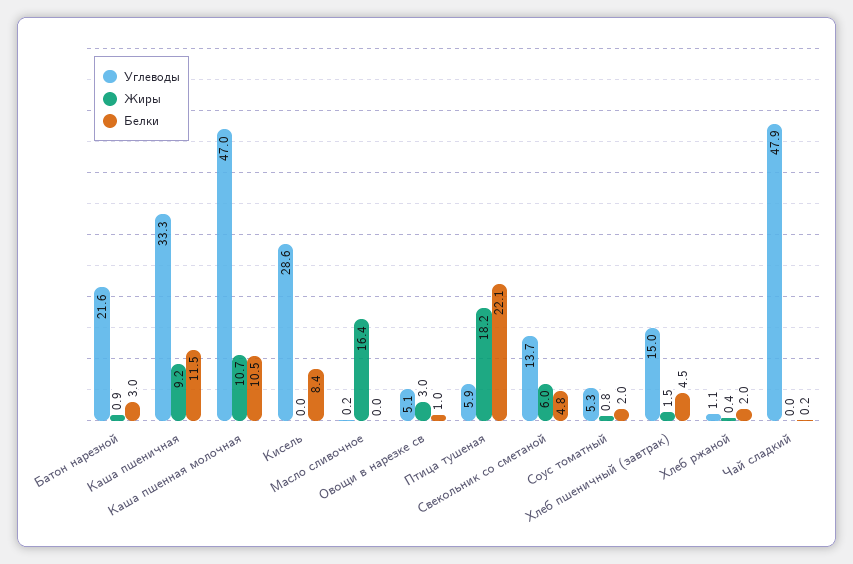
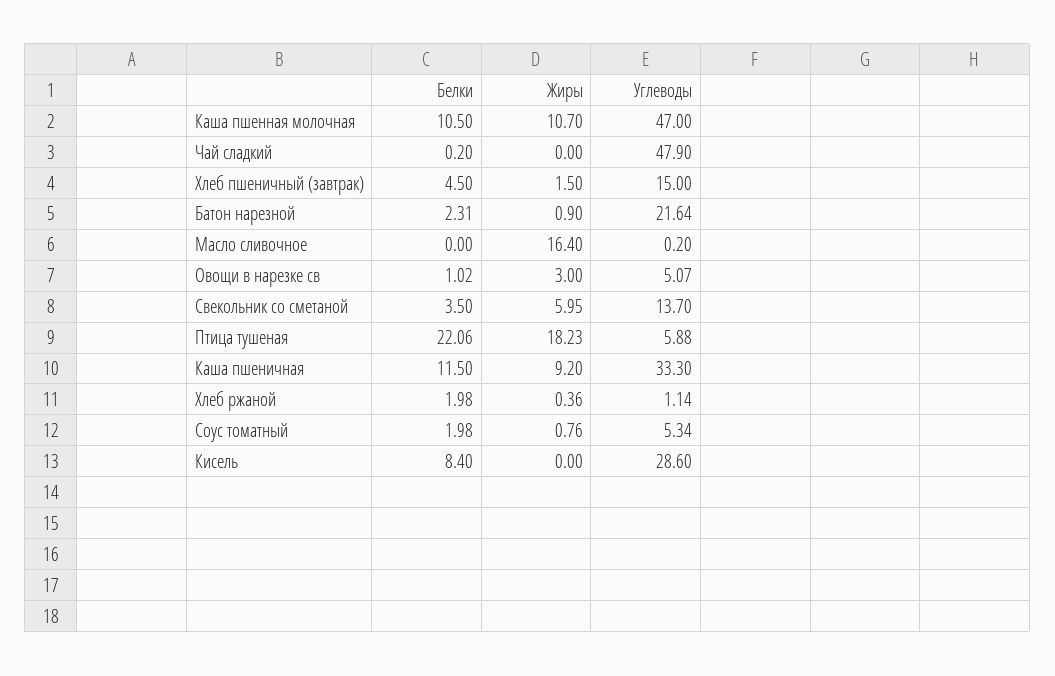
  {
    "Углеводы": {
      "Батон нарезной": 21.64,
      "Каша пшеничная": 33.3,
      "Каша пшенная молочная": 47,
      "Кисель": 28.6,
      "Масло сливочное": 0.2,
      "Овощи в нарезке св": 5.07,
      "Птица тушеная": 5.88,
      "Свекольник со сметаной": 13.7,
      "Соус томатный": 5.34,
      "Хлеб пшеничный (завтрак)": 15,
      "Хлеб ржаной": 1.14,
      "Чай сладкий": 47.9
    },
    "Жиры": {
      "Батон нарезной": 0.9,
      "Каша пшеничная": 9.2,
      "Каша пшенная молочная": 10.7,
      "Кисель": 0,
      "Масло сливочное": 16.4,
      "Овощи в нарезке св": 3,
      "Птица тушеная": 18.23,
      "Свекольник со сметаной": 5.95,
      "Соус томатный": 0.76,
      "Хлеб пшеничный (завтрак)": 1.5,
      "Хлеб ржаной": 0.36,
      "Чай сладкий": 0
    },
    "Белки": {
-     "Батон нарезной": 3,
+     "Батон нарезной": 2.31,
      "Каша пшеничная": 11.5,
      "Каша пшенная молочная": 10.5,
      "Кисель": 8.4,
      "Масло сливочное": 0,
      "Овощи в нарезке св": 1.02,
      "Птица тушеная": 22.06,
-     "Свекольник со сметаной": 4.8,
+     "Свекольник со сметаной": 3.5,
      "Соус томатный": 1.98,
      "Хлеб пшеничный (завтрак)": 4.5,
      "Хлеб ржаной": 1.98,
      "Чай сладкий": 0.2
    }
  }

